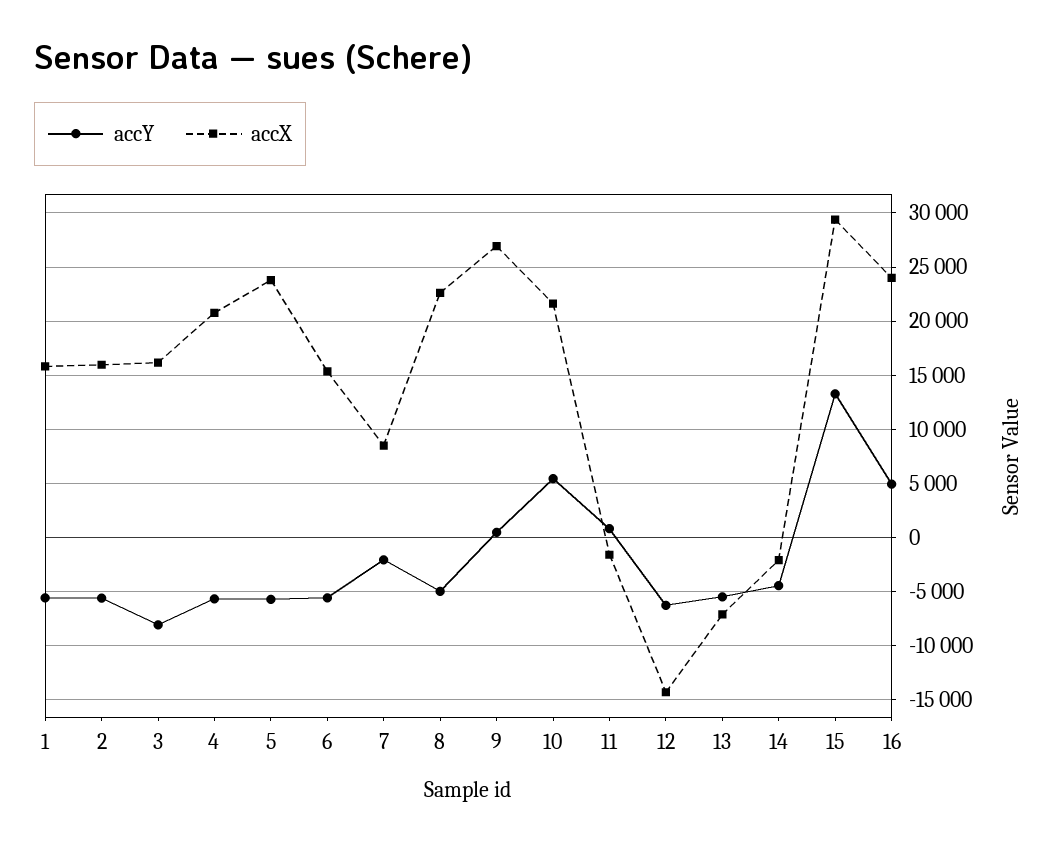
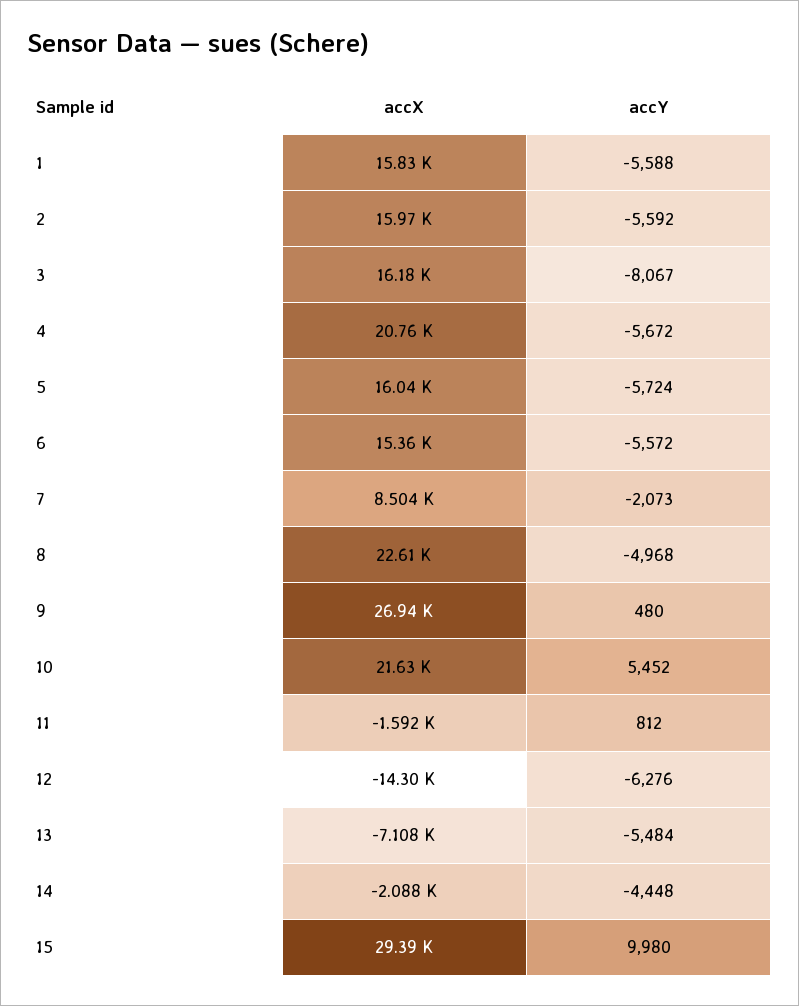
  {
    "accY": {
      "1": -5588,
      "2": -5592,
      "3": -8067,
      "4": -5672,
      "5": -5724,
      "6": -5572,
      "7": -2073,
      "8": -4968,
      "9": 480,
      "10": 5452,
      "11": 812,
      "12": -6276,
      "13": -5484,
      "14": -4448,
-     "15": 13000,
+     "15": 9980
-     "16": 5000
    },
    "accX": {
      "1": 15830,
      "2": 15970,
      "3": 16180,
      "4": 20760,
-     "5": 24000,
+     "5": 16040,
      "6": 15360,
      "7": 8504,
      "8": 22610,
      "9": 26940,
      "10": 21630,
      "11": -1592,
      "12": -14300,
      "13": -7108,
      "14": -2088,
-     "15": 29390,
+     "15": 29390
-     "16": 24000
    }
  }

